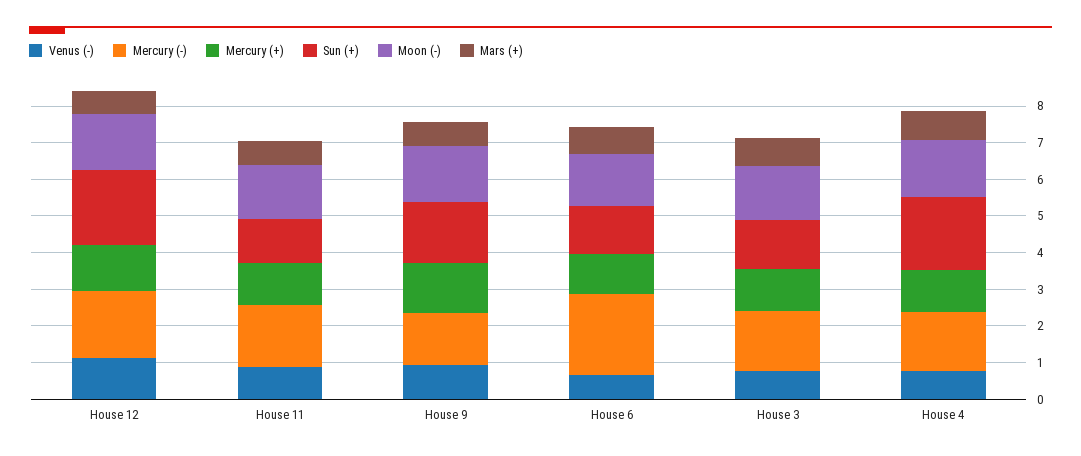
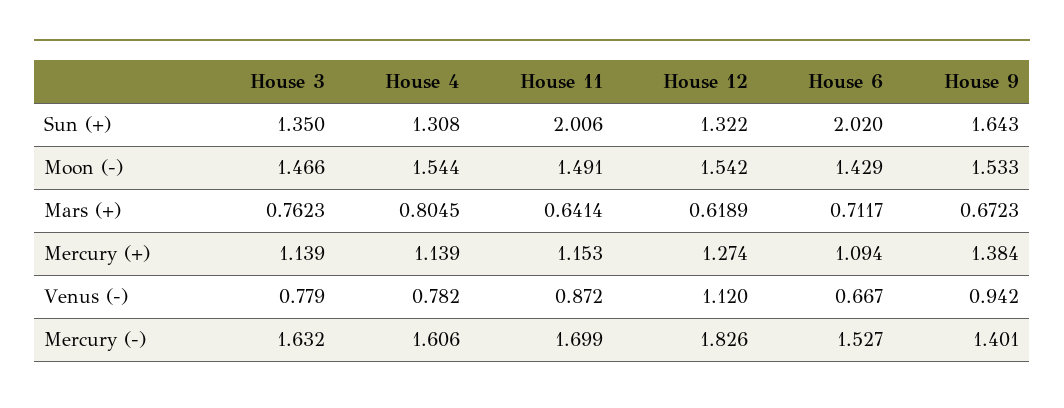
  {
    "Venus (-)": {
      "House 12": 1.12,
      "House 11": 0.872,
      "House 9": 0.942,
      "House 6": 0.667,
      "House 3": 0.779,
      "House 4": 0.782
    },
    "Mercury (-)": {
      "House 12": 1.826,
      "House 11": 1.699,
      "House 9": 1.401,
-     "House 6": 2.25,
+     "House 6": 1.527,
      "House 3": 1.632,
      "House 4": 1.606
    },
    "Mercury (+)": {
      "House 12": 1.274,
      "House 11": 1.153,
      "House 9": 1.384,
      "House 6": 1.094,
      "House 3": 1.139,
      "House 4": 1.139
    },
    "Sun (+)": {
-     "House 12": 2,
+     "House 12": 1.322,
-     "House 11": 1.25,
+     "House 11": 2.006,
      "House 9": 1.643,
-     "House 6": 1.25,
+     "House 6": 2.02,
      "House 3": 1.35,
-     "House 4": 2
+     "House 4": 1.308
    },
    "Moon (-)": {
      "House 12": 1.542,
      "House 11": 1.491,
      "House 9": 1.533,
      "House 6": 1.429,
      "House 3": 1.466,
      "House 4": 1.544
    },
    "Mars (+)": {
      "House 12": 0.6189,
      "House 11": 0.6414,
      "House 9": 0.6723,
      "House 6": 0.7117,
      "House 3": 0.7623,
      "House 4": 0.8045
    }
  }

